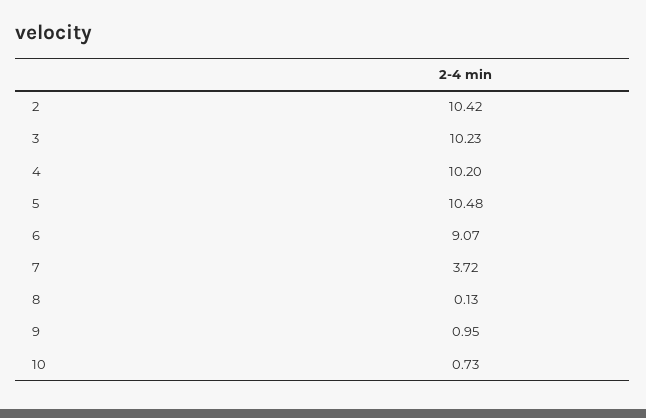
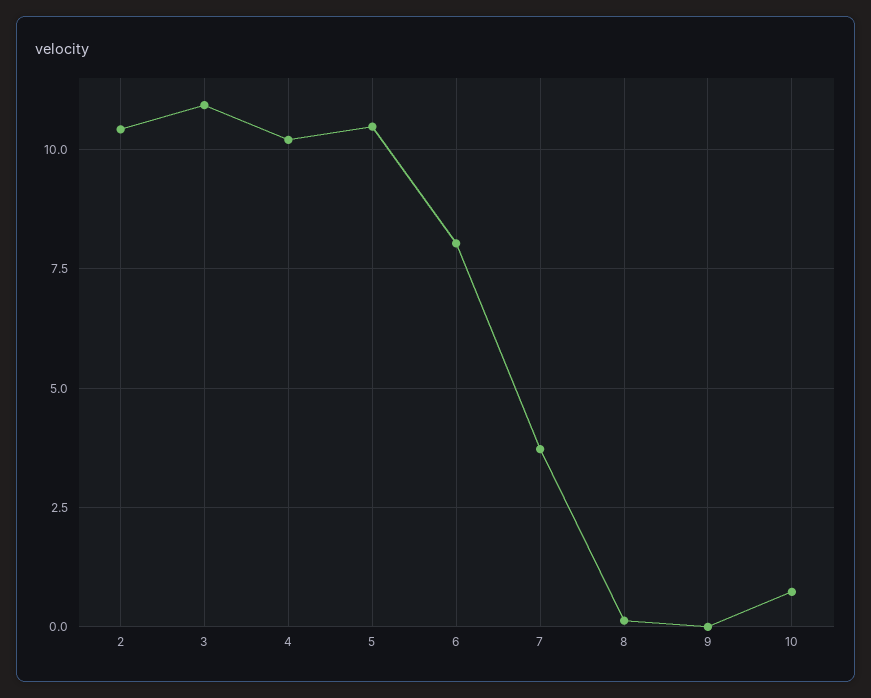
  {
    "2": 10.42,
-   "3": 10.23,
+   "3": 11,
    "4": 10.2,
    "5": 10.48,
-   "6": 9.07,
+   "6": 8,
    "7": 3.72,
    "8": 0.13,
-   "9": 0.95,
+   "9": 0,
    "10": 0.73
  }

